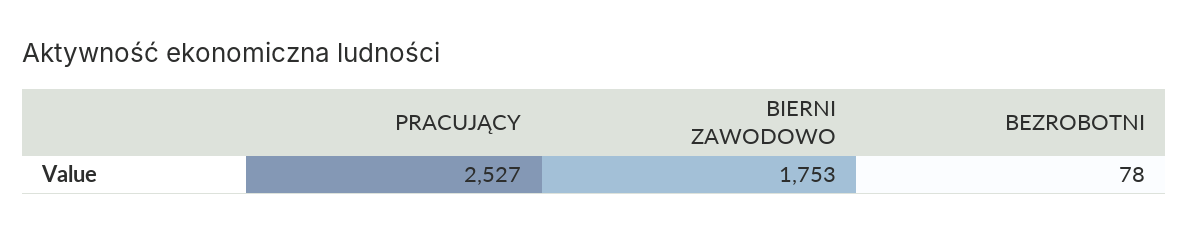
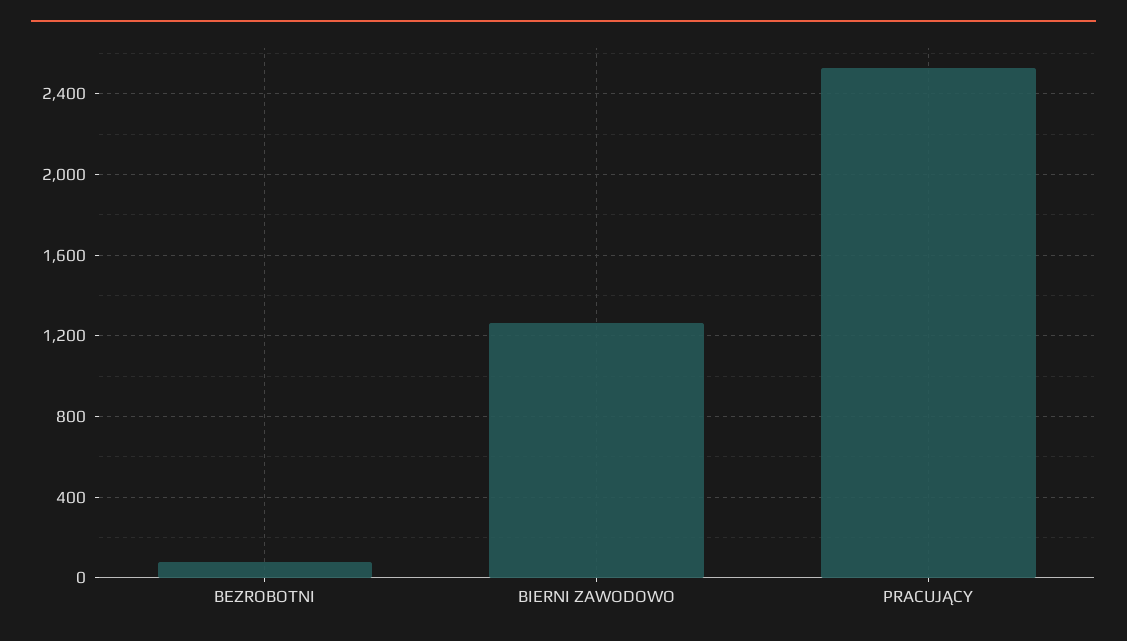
  {
    "PRACUJĄCY": 2527,
-   "BIERNI ZAWODOWO": 1753,
+   "BIERNI ZAWODOWO": 1250,
    "BEZROBOTNI": 78
  }

